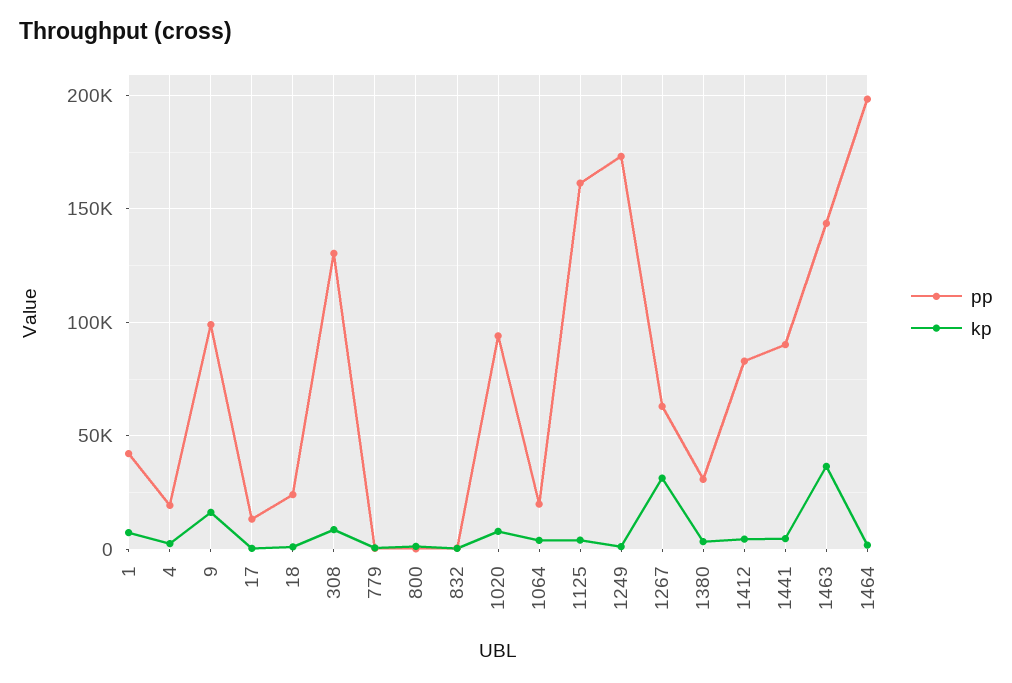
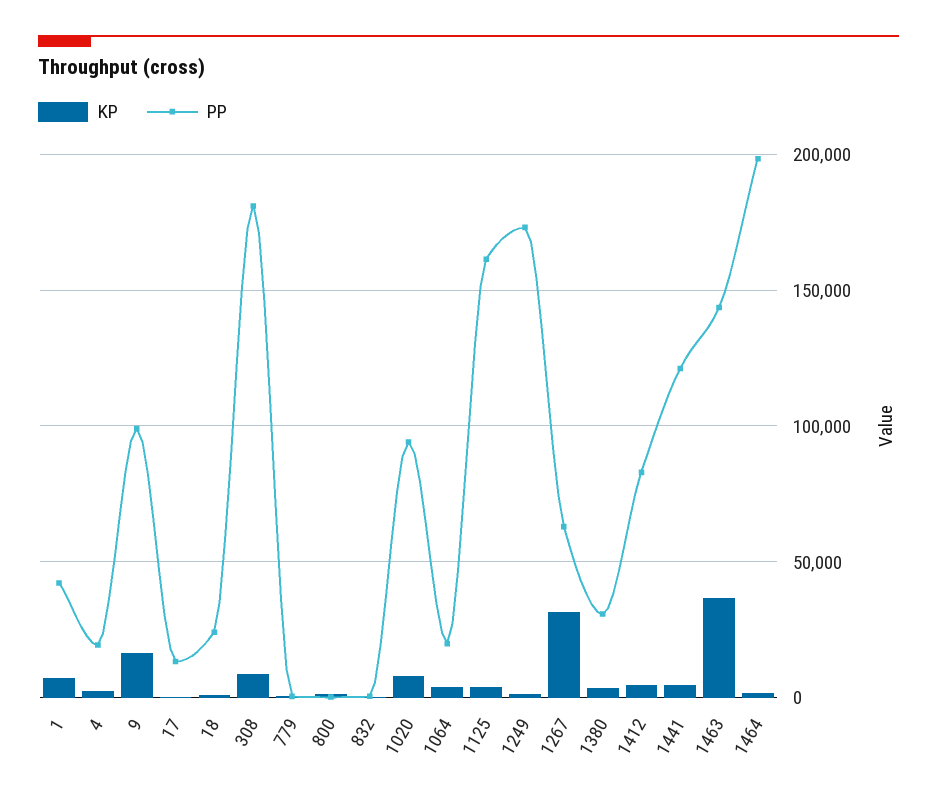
  {
    "pp": {
      "1": 40000,
      "4": 20000,
      "9": 100000,
      "17": 15000,
      "18": 25000,
-     "308": 130000,
+     "308": 180000,
      "779": 0,
      "800": 0,
      "832": 0,
      "1020": 95000,
      "1064": 20000,
      "1125": 160000,
      "1249": 175000,
      "1267": 65000,
      "1380": 30000,
      "1412": 85000,
-     "1441": 90000,
+     "1441": 120000,
      "1463": 145000,
      "1464": 200000
    },
    "kp": {
      "1": 5000,
      "4": 5000,
      "9": 15000,
      "17": 0,
      "18": 0,
      "308": 10000,
      "779": 0,
      "800": 0,
      "832": 0,
      "1020": 10000,
      "1064": 5000,
      "1125": 5000,
      "1249": 0,
      "1267": 30000,
      "1380": 5000,
      "1412": 5000,
      "1441": 5000,
      "1463": 35000,
      "1464": 0
    }
  }

